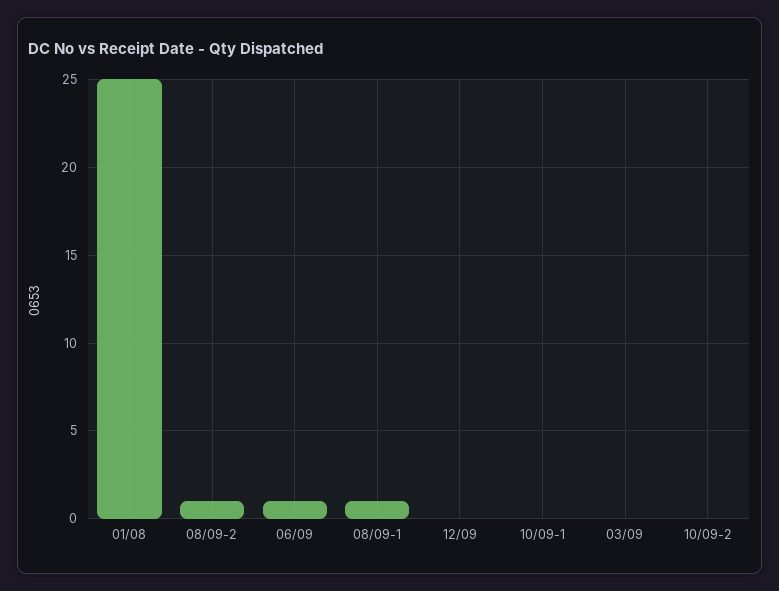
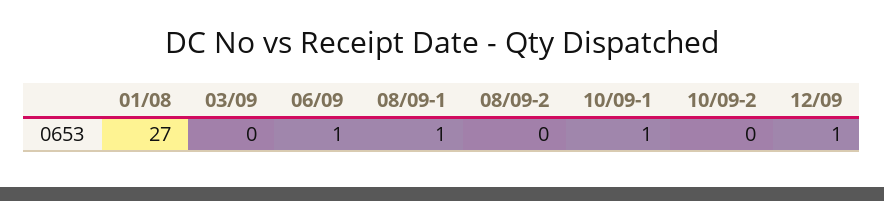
  {
-   "01/08": 25,
+   "01/08": 27,
-   "08/09-2": 1,
+   "08/09-2": 0,
    "06/09": 1,
    "08/09-1": 1,
-   "12/09": 0,
+   "12/09": 1,
-   "10/09-1": 0,
+   "10/09-1": 1,
    "03/09": 0,
    "10/09-2": 0
  }

